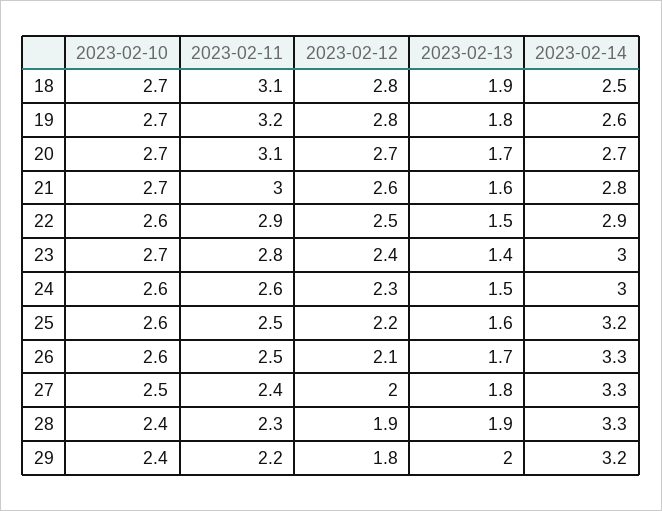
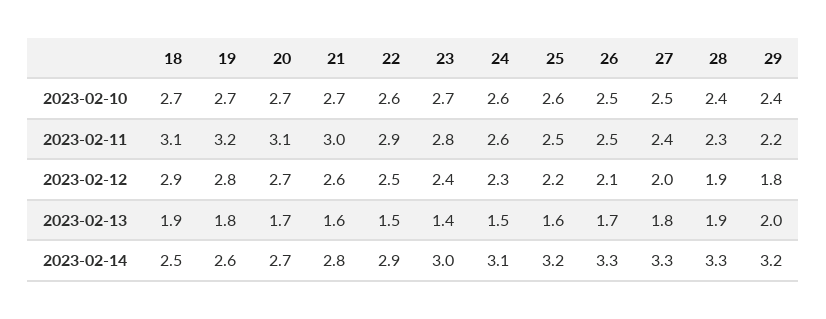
  {
    "2023-02-10": {
      "18": 2.7,
      "19": 2.7,
      "20": 2.7,
      "21": 2.7,
      "22": 2.6,
      "23": 2.7,
      "24": 2.6,
      "25": 2.6,
-     "26": 2.6,
+     "26": 2.5,
      "27": 2.5,
      "28": 2.4,
      "29": 2.4
    },
    "2023-02-11": {
      "18": 3.1,
      "19": 3.2,
      "20": 3.1,
      "21": 3,
      "22": 2.9,
      "23": 2.8,
      "24": 2.6,
      "25": 2.5,
      "26": 2.5,
      "27": 2.4,
      "28": 2.3,
      "29": 2.2
    },
    "2023-02-12": {
-     "18": 2.8,
+     "18": 2.9,
      "19": 2.8,
      "20": 2.7,
      "21": 2.6,
      "22": 2.5,
      "23": 2.4,
      "24": 2.3,
      "25": 2.2,
      "26": 2.1,
      "27": 2,
      "28": 1.9,
      "29": 1.8
    },
    "2023-02-13": {
      "18": 1.9,
      "19": 1.8,
      "20": 1.7,
      "21": 1.6,
      "22": 1.5,
      "23": 1.4,
      "24": 1.5,
      "25": 1.6,
      "26": 1.7,
      "27": 1.8,
      "28": 1.9,
      "29": 2
    },
    "2023-02-14": {
      "18": 2.5,
      "19": 2.6,
      "20": 2.7,
      "21": 2.8,
      "22": 2.9,
      "23": 3,
-     "24": 3,
+     "24": 3.1,
      "25": 3.2,
      "26": 3.3,
      "27": 3.3,
      "28": 3.3,
      "29": 3.2
    }
  }

